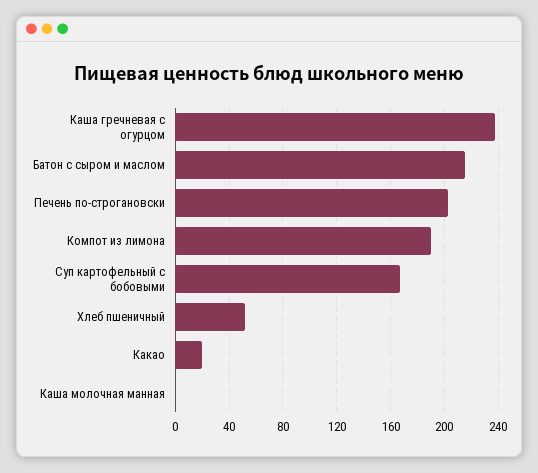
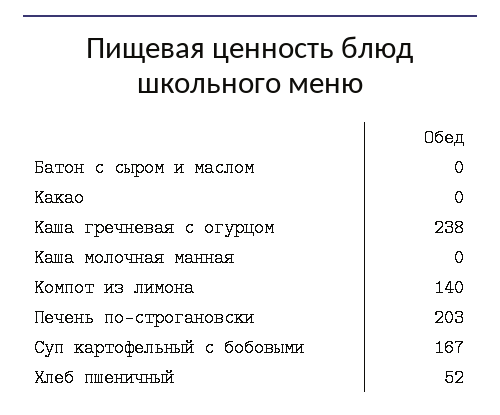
  {
    "Каша гречневая с огурцом": 238,
-   "Батон с сыром и маслом": 215,
+   "Батон с сыром и маслом": 0,
    "Печень по-строгановски": 203,
-   "Компот из лимона": 190,
+   "Компот из лимона": 140,
    "Суп картофельный с бобовыми": 167,
    "Хлеб пшеничный": 52,
-   "Какао": 20,
+   "Какао": 0,
    "Каша молочная манная": 0
  }

